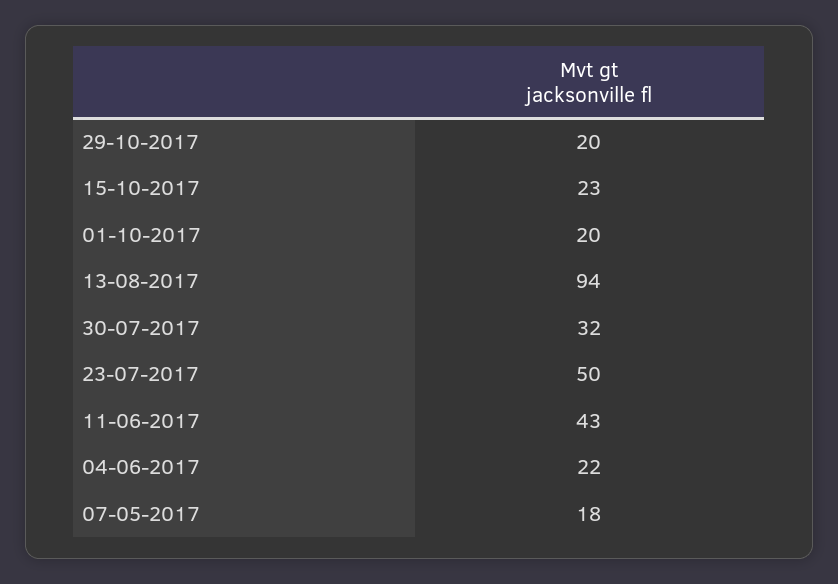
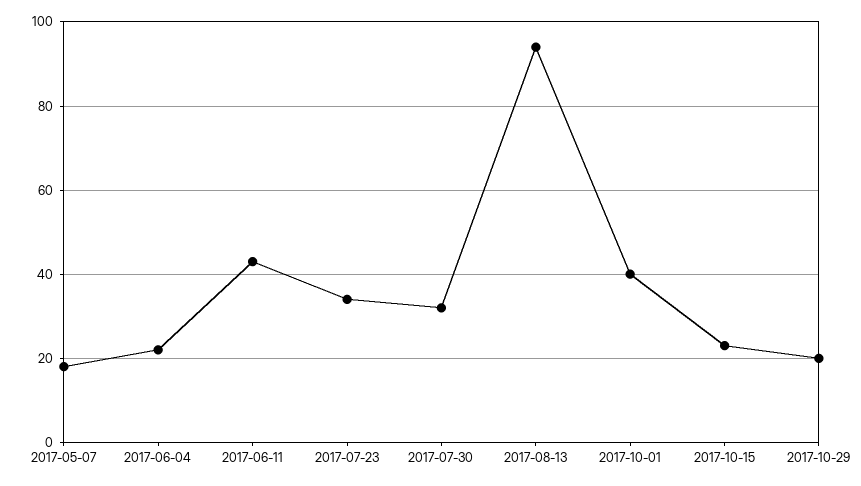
  {
    "29-10-2017": 20,
    "15-10-2017": 23,
-   "01-10-2017": 20,
+   "01-10-2017": 40,
    "13-08-2017": 94,
    "30-07-2017": 32,
-   "23-07-2017": 50,
+   "23-07-2017": 35,
    "11-06-2017": 43,
    "04-06-2017": 22,
    "07-05-2017": 18
  }

